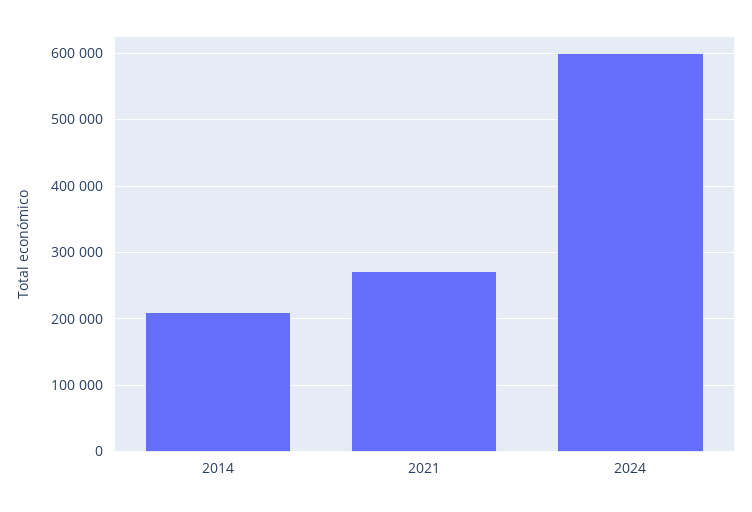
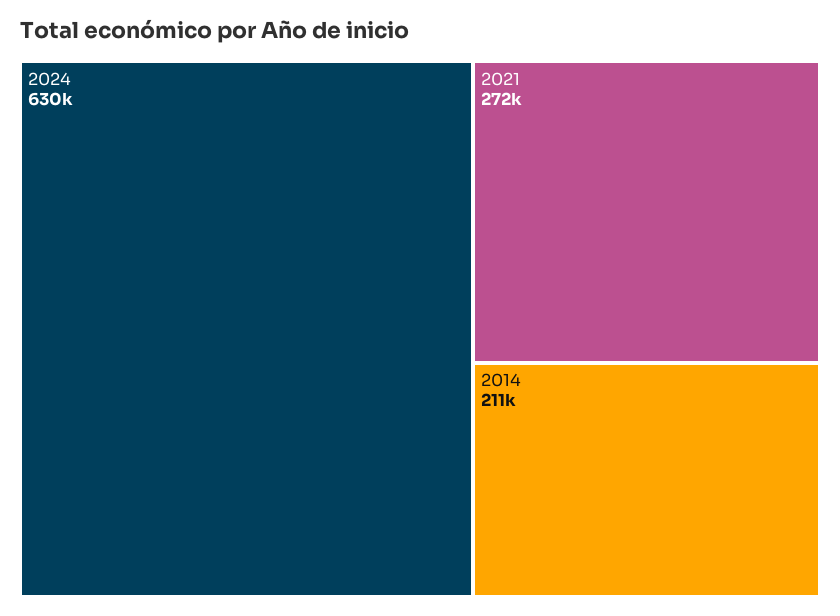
  {
    "2014": 211000,
    "2021": 272000,
-   "2024": 600000
+   "2024": 630000
  }

